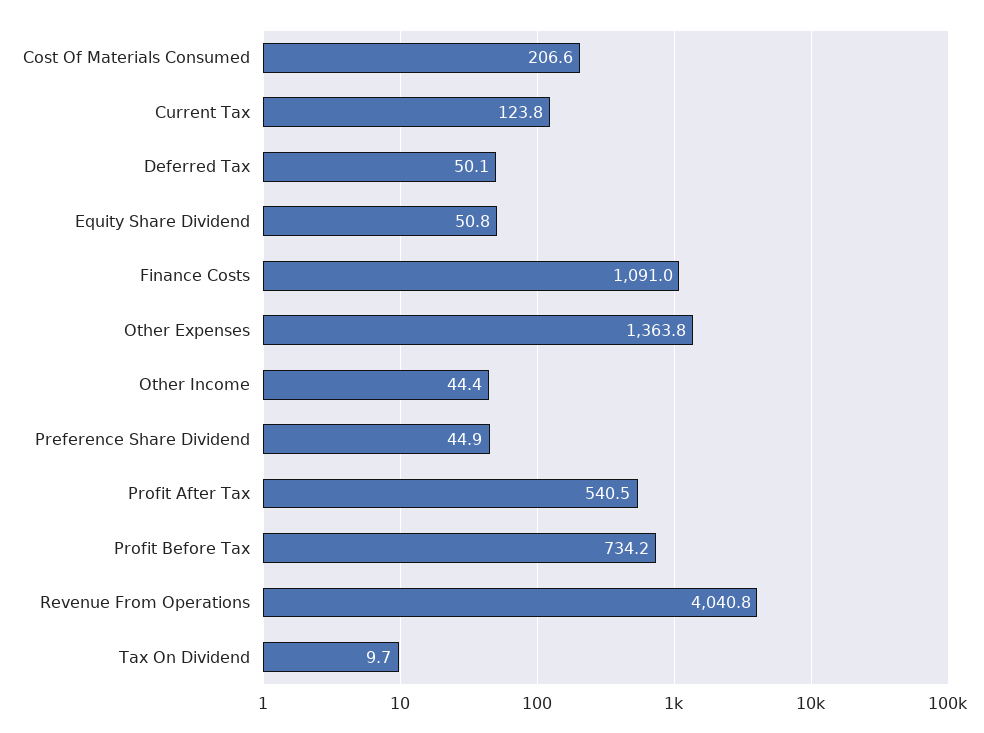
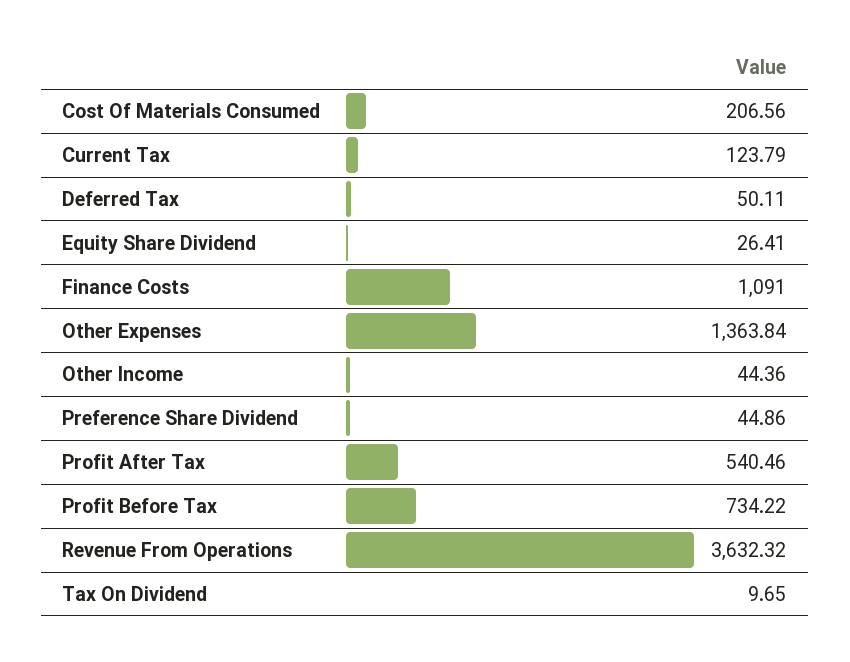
  {
    "Cost Of Materials Consumed": 206.56,
    "Current Tax": 123.79,
    "Deferred Tax": 50.11,
-   "Equity Share Dividend": 50.8,
+   "Equity Share Dividend": 26.41,
    "Finance Costs": 1091,
    "Other Expenses": 1363.84,
    "Other Income": 44.36,
    "Preference Share Dividend": 44.86,
    "Profit After Tax": 540.46,
    "Profit Before Tax": 734.22,
-   "Revenue From Operations": 4040.8,
+   "Revenue From Operations": 3632.32,
    "Tax On Dividend": 9.65
  }

